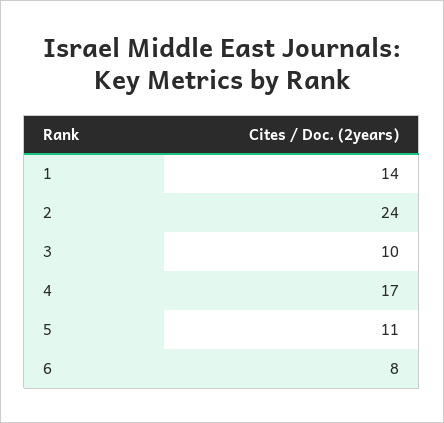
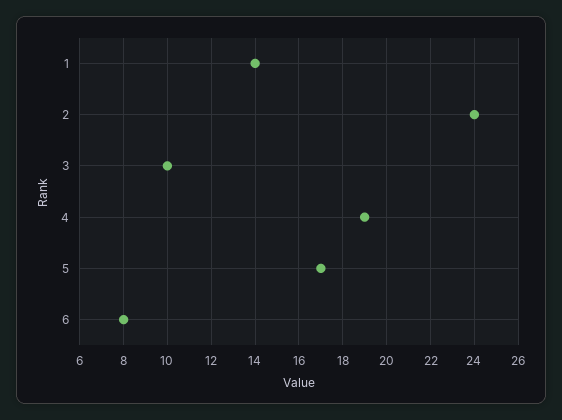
  {
    "1": 14,
    "2": 24,
    "3": 10,
-   "4": 17,
+   "4": 19,
-   "5": 11,
+   "5": 17,
    "6": 8
  }

